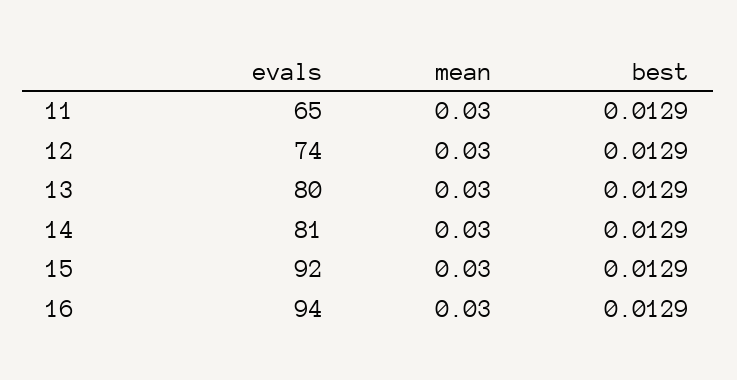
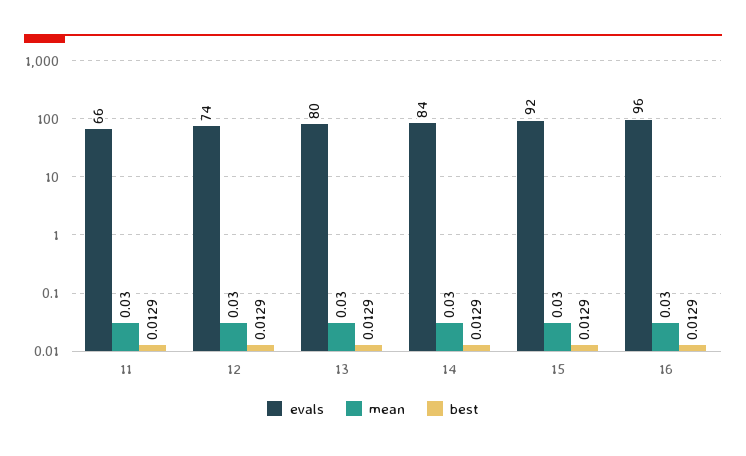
  {
    "evals": {
-     "11": 65,
+     "11": 66,
      "12": 74,
      "13": 80,
-     "14": 81,
+     "14": 84,
      "15": 92,
-     "16": 94
+     "16": 96
    },
    "mean": {
      "11": 0.03,
      "12": 0.03,
      "13": 0.03,
      "14": 0.03,
      "15": 0.03,
      "16": 0.03
    },
    "best": {
      "11": 0.0129,
      "12": 0.0129,
      "13": 0.0129,
      "14": 0.0129,
      "15": 0.0129,
      "16": 0.0129
    }
  }

